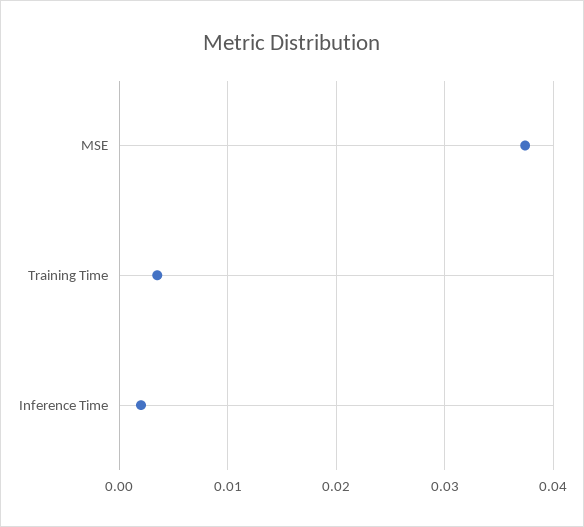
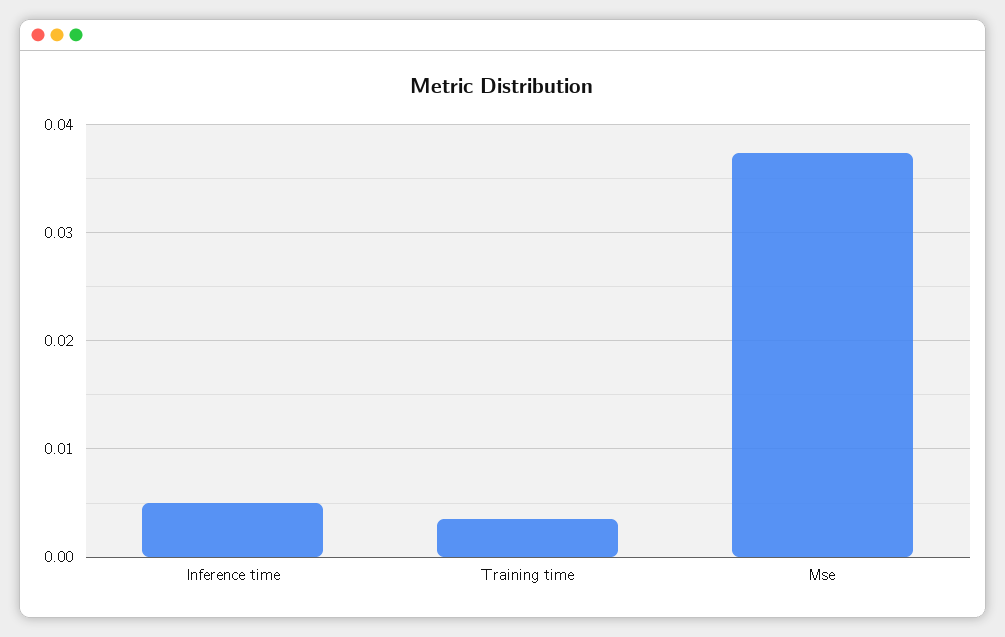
  {
    "MSE": 0.037,
    "Training Time": 0.004,
-   "Inference Time": 0.002
+   "Inference Time": 0.005
  }

